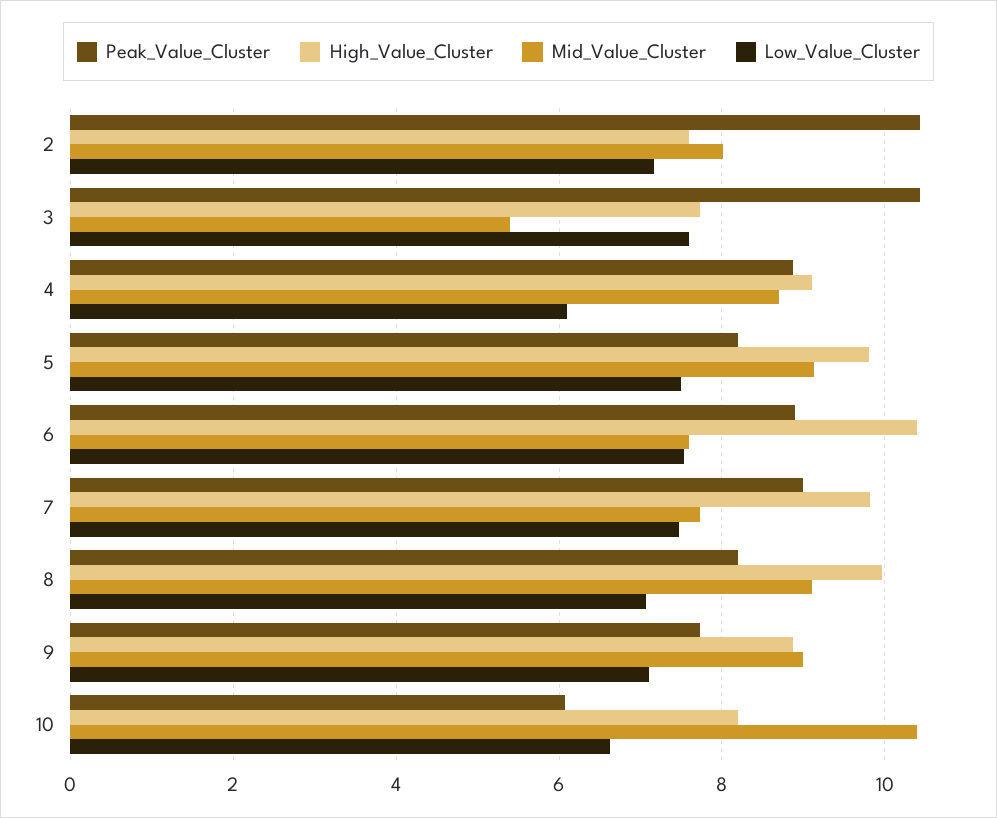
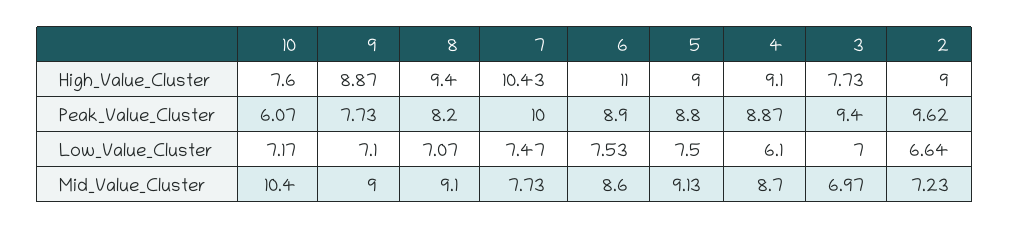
  {
    "Peak_Value_Cluster": {
-     "2": 10.4,
+     "2": 9.62,
-     "3": 10.4,
+     "3": 9.4,
      "4": 8.87,
-     "5": 8.2,
+     "5": 8.8,
      "6": 8.9,
-     "7": 9,
+     "7": 10,
      "8": 8.2,
      "9": 7.73,
      "10": 6.07
    },
    "High_Value_Cluster": {
-     "2": 7.6,
+     "2": 9,
      "3": 7.73,
      "4": 9.1,
-     "5": 9.8,
+     "5": 9,
-     "6": 10.4,
+     "6": 11,
-     "7": 9.8,
+     "7": 10.43,
-     "8": 10,
+     "8": 9.4,
      "9": 8.87,
-     "10": 8.2
+     "10": 7.6
    },
    "Mid_Value_Cluster": {
-     "2": 8,
+     "2": 7.23,
-     "3": 5.4,
+     "3": 6.97,
      "4": 8.7,
      "5": 9.13,
-     "6": 7.6,
+     "6": 8.6,
      "7": 7.73,
      "8": 9.1,
      "9": 9,
      "10": 10.4
    },
    "Low_Value_Cluster": {
-     "2": 7.2,
+     "2": 6.64,
-     "3": 7.6,
+     "3": 7,
      "4": 6.1,
      "5": 7.5,
      "6": 7.53,
      "7": 7.47,
      "8": 7.07,
      "9": 7.1,
-     "10": 6.6
+     "10": 7.17
    }
  }

